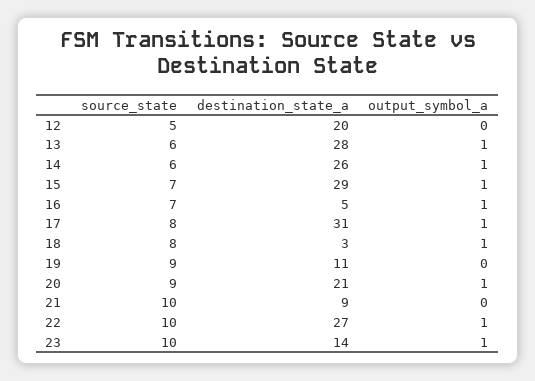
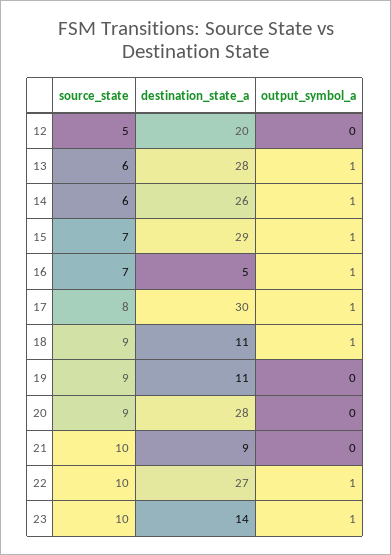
  {
    "source_state": {
      "12": 5,
      "13": 6,
      "14": 6,
      "15": 7,
      "16": 7,
      "17": 8,
-     "18": 8,
+     "18": 9,
      "19": 9,
      "20": 9,
      "21": 10,
      "22": 10,
      "23": 10
    },
    "destination_state_a": {
      "12": 20,
      "13": 28,
      "14": 26,
      "15": 29,
      "16": 5,
-     "17": 31,
+     "17": 30,
-     "18": 3,
+     "18": 11,
      "19": 11,
-     "20": 21,
+     "20": 28,
      "21": 9,
      "22": 27,
      "23": 14
    },
    "output_symbol_a": {
      "12": 0,
      "13": 1,
      "14": 1,
      "15": 1,
      "16": 1,
      "17": 1,
      "18": 1,
      "19": 0,
-     "20": 1,
+     "20": 0,
      "21": 0,
      "22": 1,
      "23": 1
    }
  }

